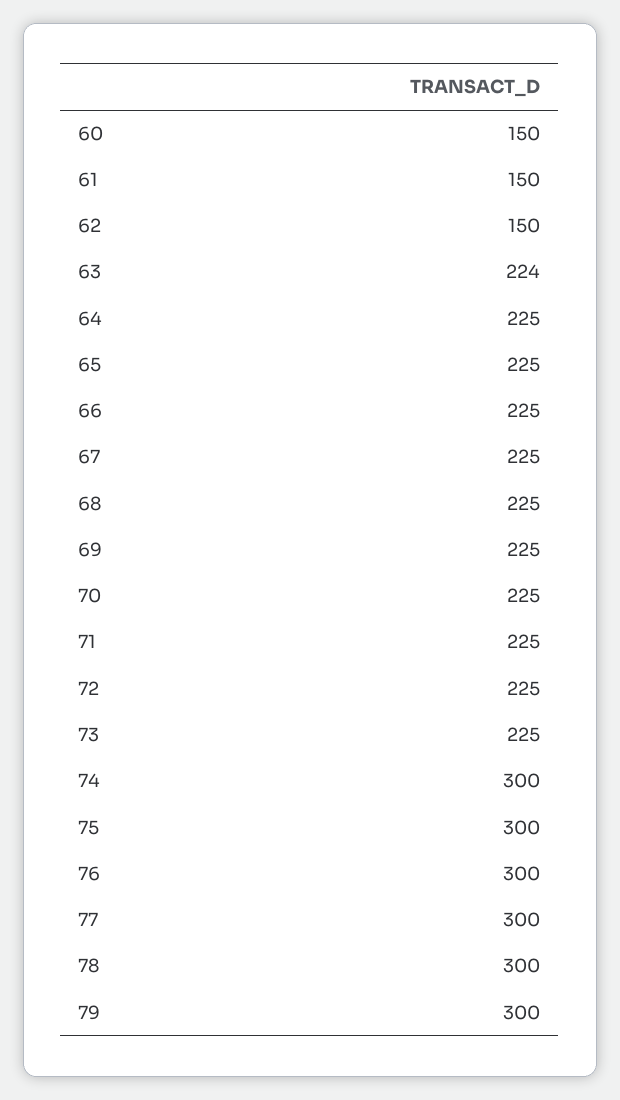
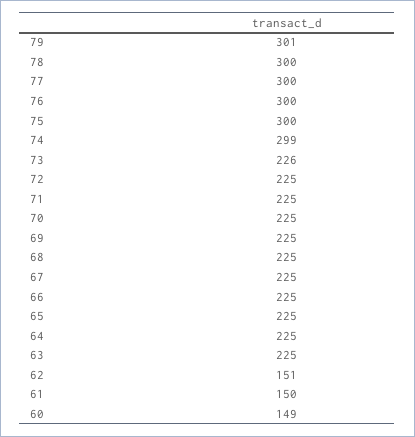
  {
-   "60": 150,
+   "60": 149,
    "61": 150,
-   "62": 150,
+   "62": 151,
-   "63": 224,
+   "63": 225,
    "64": 225,
    "65": 225,
    "66": 225,
    "67": 225,
    "68": 225,
    "69": 225,
    "70": 225,
    "71": 225,
    "72": 225,
-   "73": 225,
+   "73": 226,
-   "74": 300,
+   "74": 299,
    "75": 300,
    "76": 300,
    "77": 300,
    "78": 300,
-   "79": 300
+   "79": 301
  }

